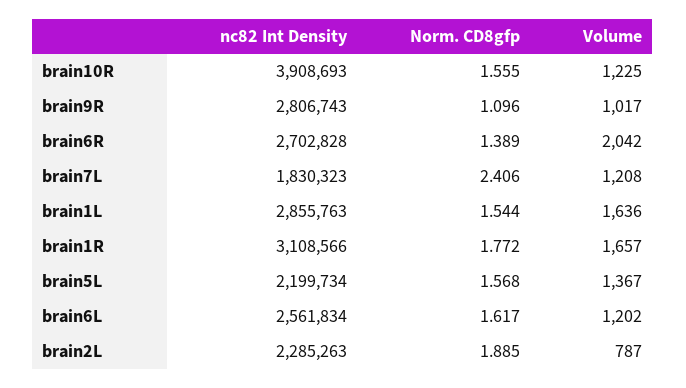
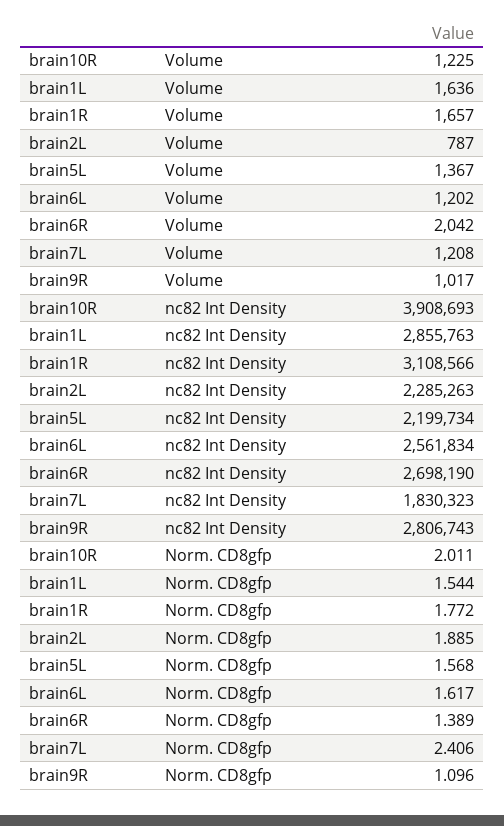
  {
    "nc82 Int Density": {
      "brain10R": 3908693,
      "brain9R": 2806743,
-     "brain6R": 2702828,
+     "brain6R": 2698190,
      "brain7L": 1830323,
      "brain1L": 2855763,
      "brain1R": 3108566,
      "brain5L": 2199734,
      "brain6L": 2561834,
      "brain2L": 2285263
    },
    "Norm. CD8gfp": {
-     "brain10R": 1.555,
+     "brain10R": 2.011,
      "brain9R": 1.096,
      "brain6R": 1.389,
      "brain7L": 2.406,
      "brain1L": 1.544,
      "brain1R": 1.772,
      "brain5L": 1.568,
      "brain6L": 1.617,
      "brain2L": 1.885
    },
    "Volume": {
      "brain10R": 1225,
      "brain9R": 1017,
      "brain6R": 2042,
      "brain7L": 1208,
      "brain1L": 1636,
      "brain1R": 1657,
      "brain5L": 1367,
      "brain6L": 1202,
      "brain2L": 787
    }
  }

